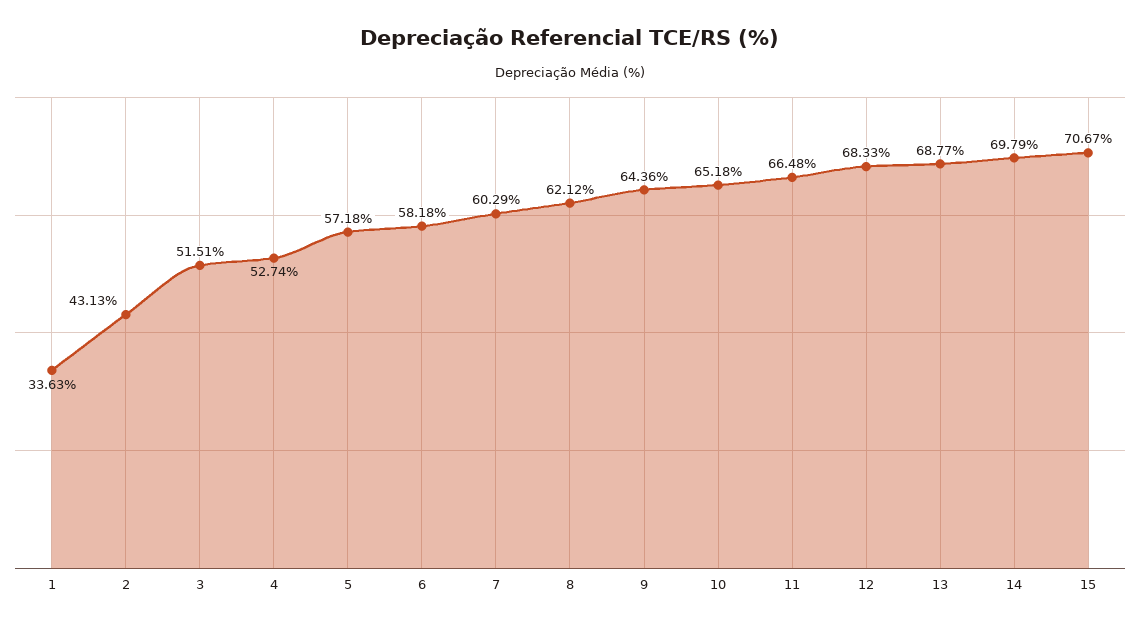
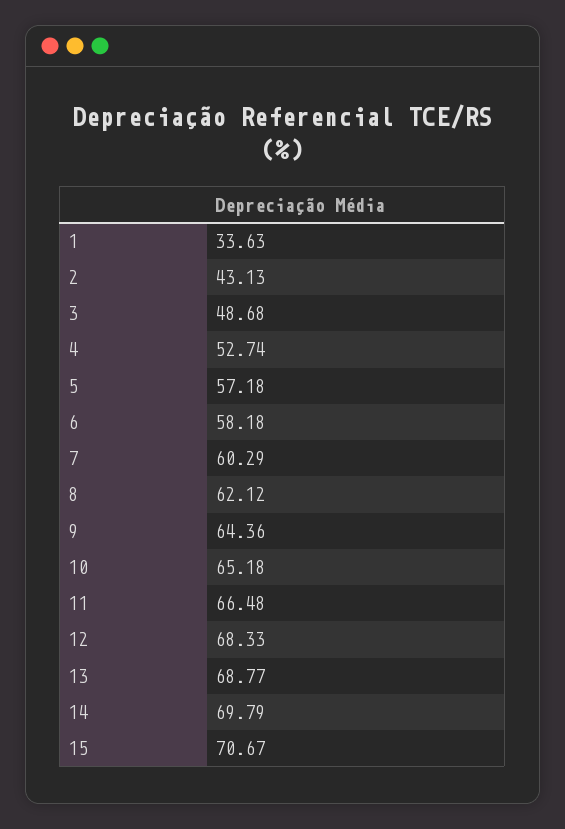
  {
    "1": 33.63,
    "2": 43.13,
-   "3": 51.51,
+   "3": 48.68,
    "4": 52.74,
    "5": 57.18,
    "6": 58.18,
    "7": 60.29,
    "8": 62.12,
    "9": 64.36,
    "10": 65.18,
    "11": 66.48,
    "12": 68.33,
    "13": 68.77,
    "14": 69.79,
    "15": 70.67
  }

